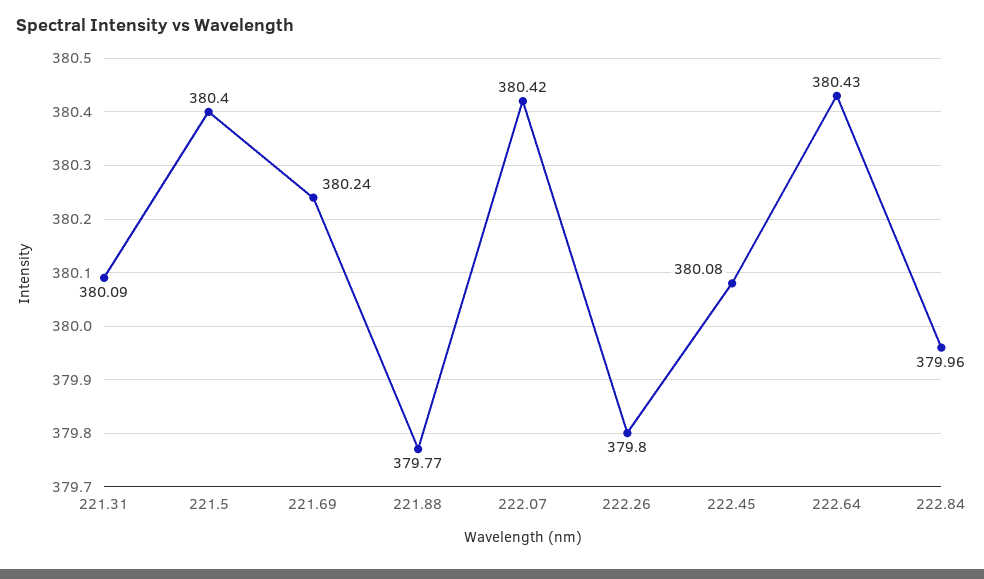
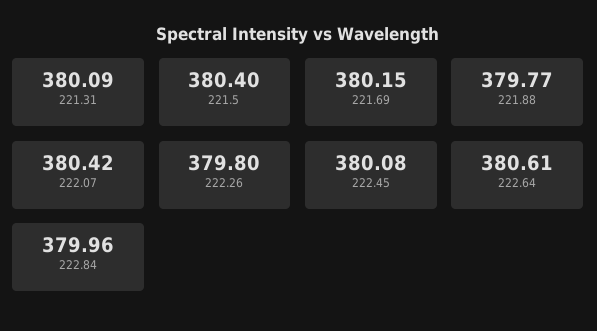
  {
    "221.31": 380.09,
    "221.5": 380.4,
-   "221.69": 380.24,
+   "221.69": 380.15,
    "221.88": 379.77,
    "222.07": 380.42,
    "222.26": 379.8,
    "222.45": 380.08,
-   "222.64": 380.43,
+   "222.64": 380.61,
    "222.84": 379.96
  }

